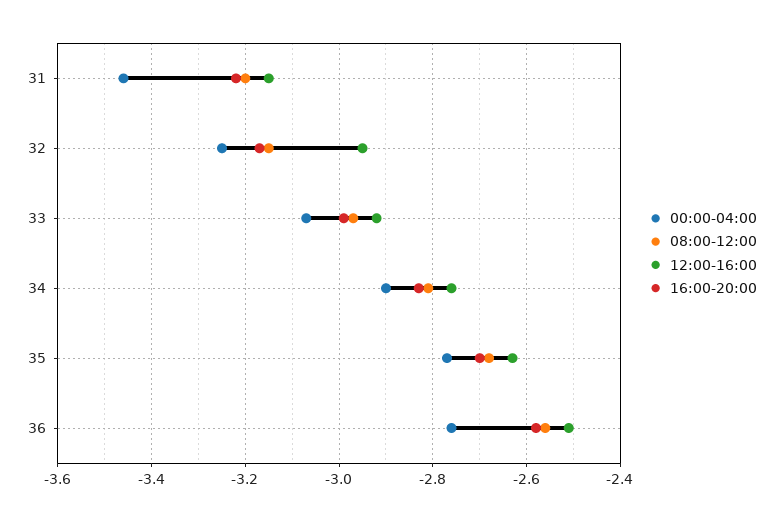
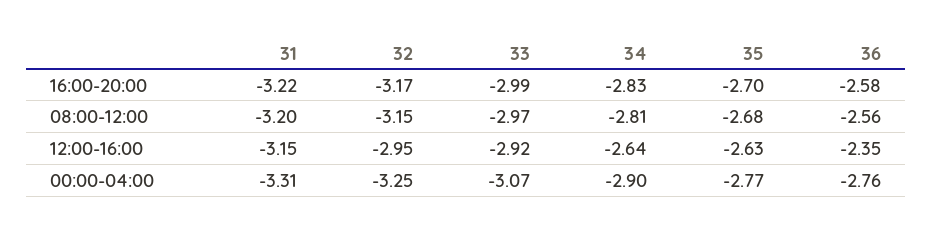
  {
    "00:00-04:00": {
-     "31": -3.45,
+     "31": -3.31,
      "32": -3.25,
      "33": -3.07,
      "34": -2.9,
      "35": -2.77,
      "36": -2.76
    },
    "08:00-12:00": {
      "31": -3.2,
      "32": -3.15,
      "33": -2.97,
      "34": -2.81,
      "35": -2.68,
      "36": -2.56
    },
    "12:00-16:00": {
      "31": -3.15,
      "32": -2.95,
      "33": -2.92,
-     "34": -2.75,
+     "34": -2.64,
      "35": -2.63,
-     "36": -2.5
+     "36": -2.35
    },
    "16:00-20:00": {
      "31": -3.22,
      "32": -3.17,
      "33": -2.99,
      "34": -2.83,
      "35": -2.7,
      "36": -2.58
    }
  }

